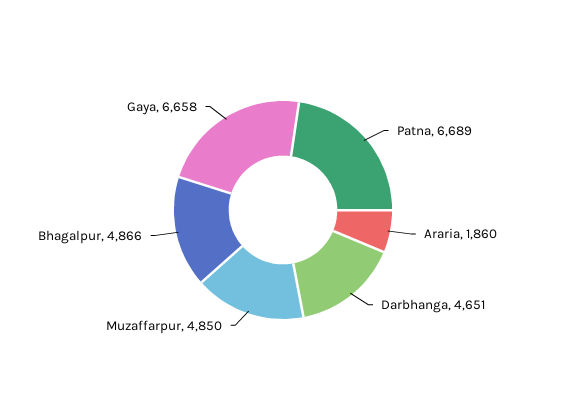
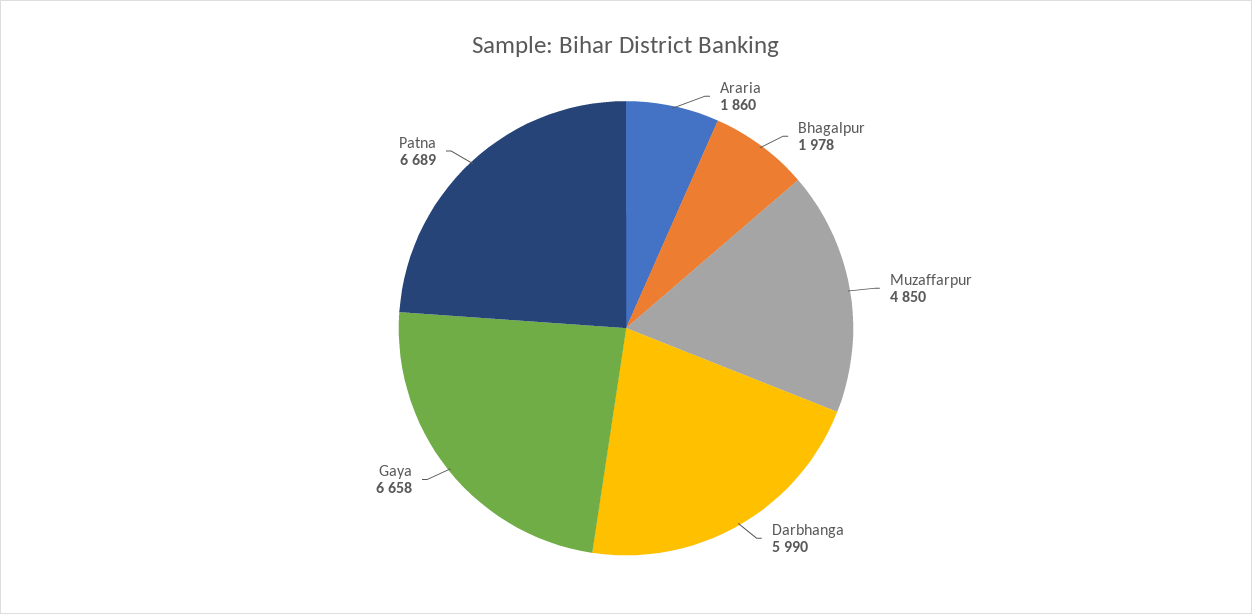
  {
    "Patna": 6689,
    "Araria": 1860,
-   "Darbhanga": 4651,
+   "Darbhanga": 5990,
    "Muzaffarpur": 4850,
-   "Bhagalpur": 4866,
+   "Bhagalpur": 1978,
    "Gaya": 6658
  }

